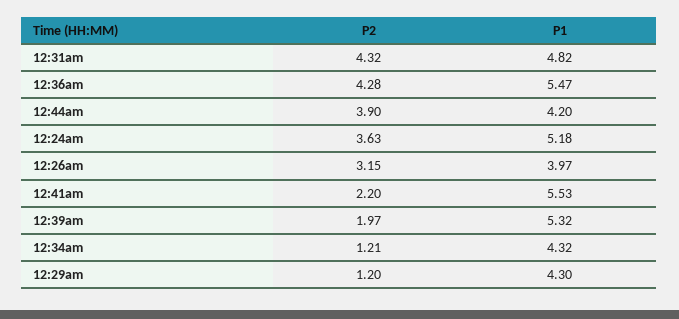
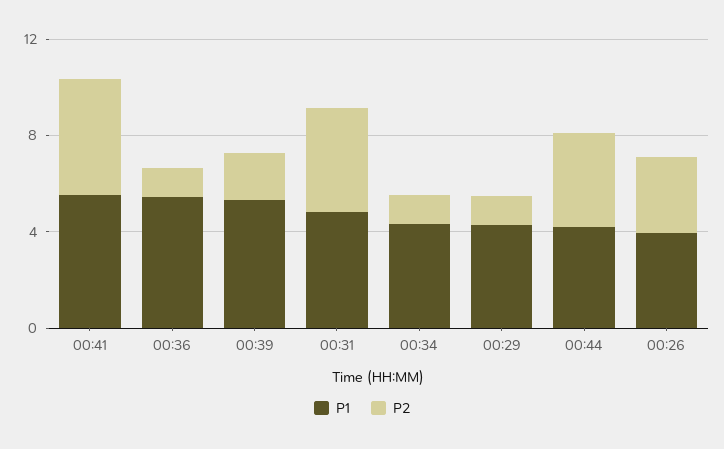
  {
    "P2": {
      "12:31am": 4.32,
-     "12:36am": 4.28,
+     "12:36am": 1,
      "12:44am": 3.9,
-     "12:24am": 3.63,
      "12:26am": 3.15,
-     "12:41am": 2.2,
+     "12:41am": 5,
      "12:39am": 1.97,
      "12:34am": 1.21,
      "12:29am": 1.2
    },
    "P1": {
      "12:31am": 4.82,
      "12:36am": 5.47,
      "12:44am": 4.2,
-     "12:24am": 5.18,
      "12:26am": 3.97,
      "12:41am": 5.53,
      "12:39am": 5.32,
      "12:34am": 4.32,
      "12:29am": 4.3
    }
  }

